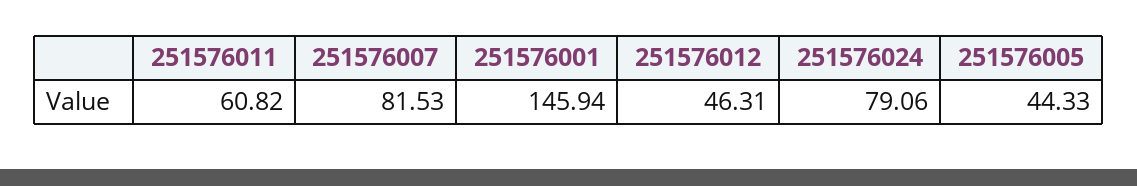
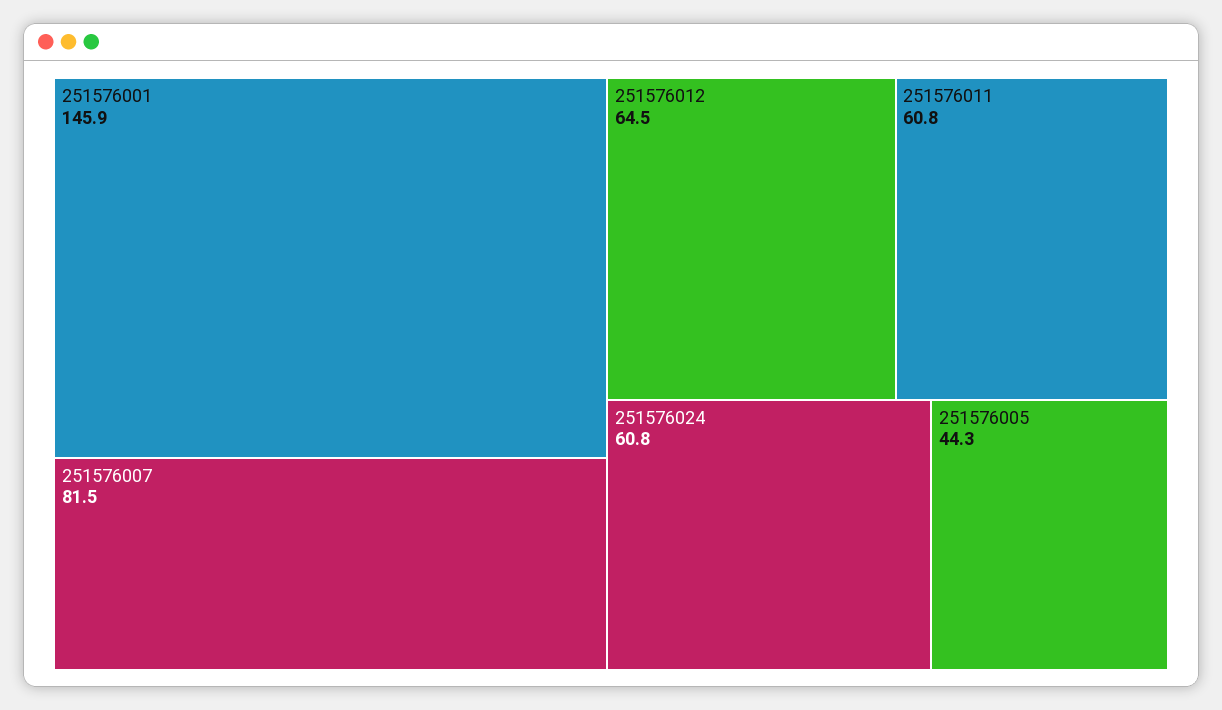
  {
    "251576011": 60.82,
    "251576007": 81.53,
    "251576001": 145.94,
-   "251576012": 46.31,
+   "251576012": 64.5,
-   "251576024": 79.06,
+   "251576024": 60.8,
    "251576005": 44.33
  }

